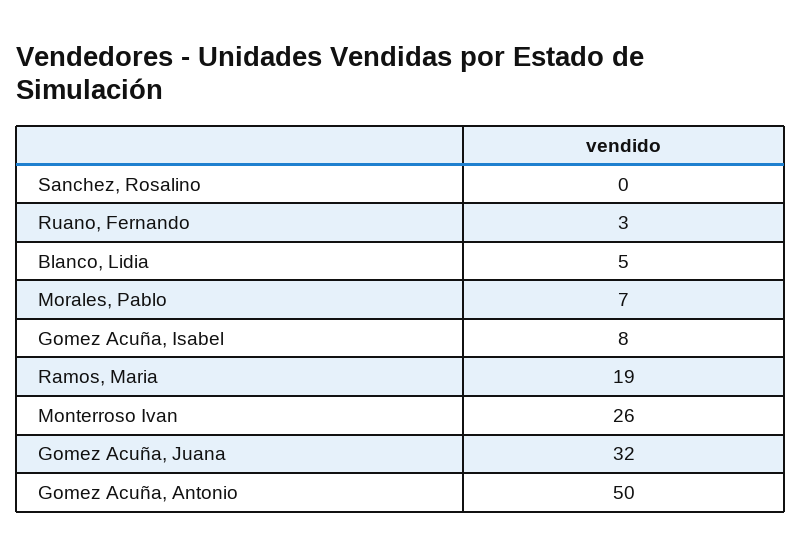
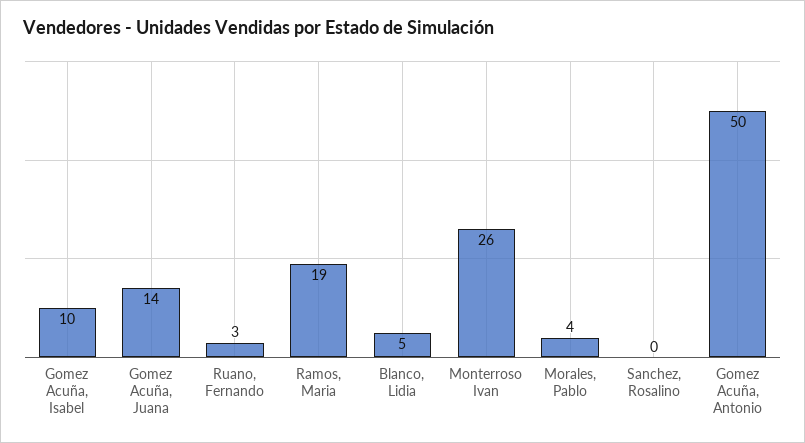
  {
    "Sanchez, Rosalino": 0,
    "Ruano, Fernando": 3,
    "Blanco, Lidia": 5,
-   "Morales, Pablo": 7,
+   "Morales, Pablo": 4,
-   "Gomez Acuña, Isabel": 8,
+   "Gomez Acuña, Isabel": 10,
    "Ramos, Maria": 19,
    "Monterroso Ivan": 26,
-   "Gomez Acuña, Juana": 32,
+   "Gomez Acuña, Juana": 14,
    "Gomez Acuña, Antonio": 50
  }

